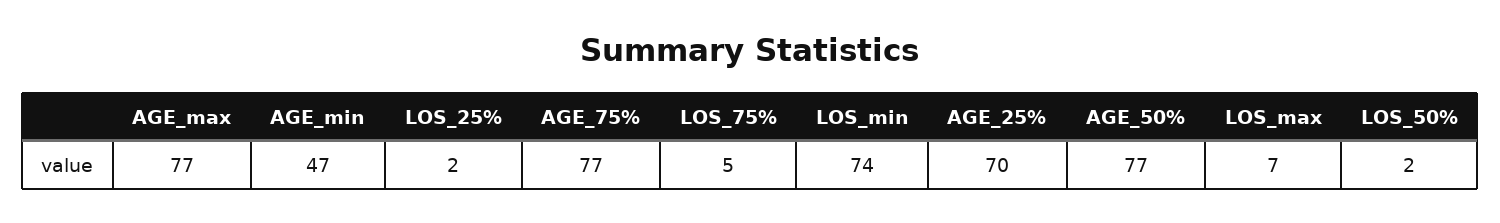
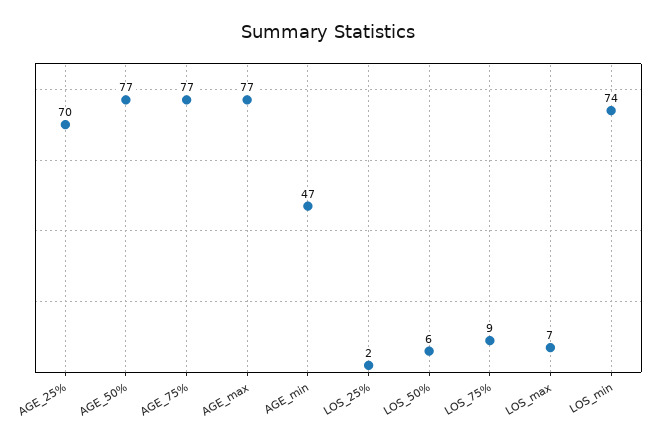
  {
    "AGE_max": 77,
    "AGE_min": 47,
    "LOS_25%": 2,
    "AGE_75%": 77,
-   "LOS_75%": 5,
+   "LOS_75%": 9,
    "LOS_min": 74,
    "AGE_25%": 70,
    "AGE_50%": 77,
    "LOS_max": 7,
-   "LOS_50%": 2
+   "LOS_50%": 6
  }

